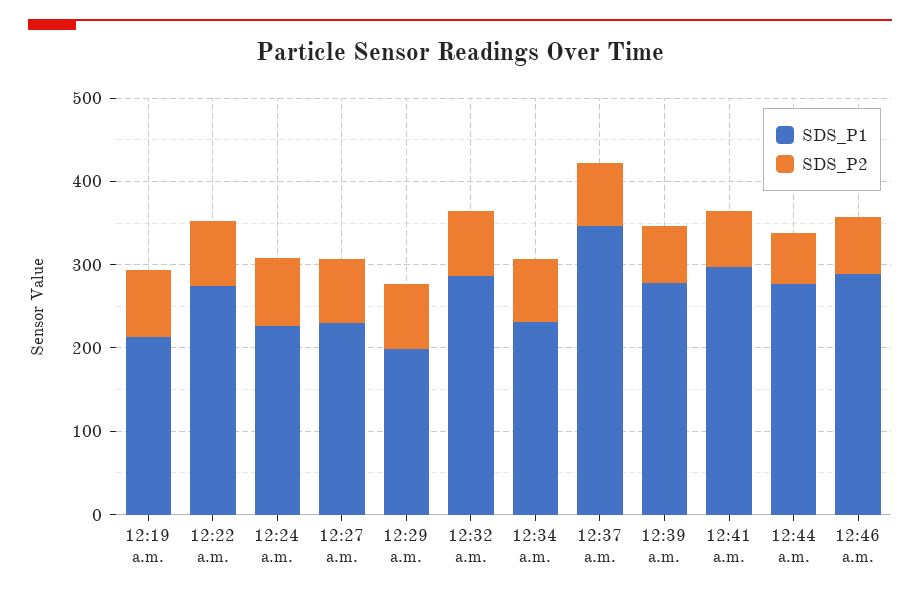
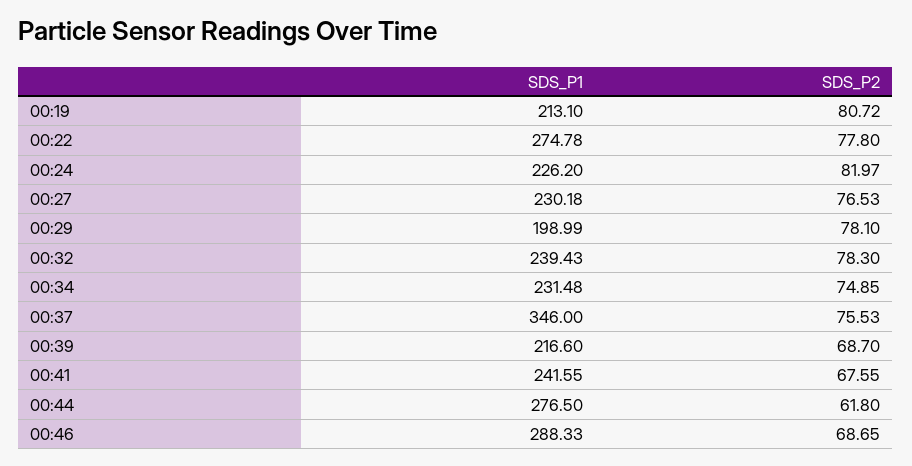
  {
    "SDS_P1": {
      "12:19 a.m.": 213.1,
      "12:22 a.m.": 274.78,
      "12:24 a.m.": 226.2,
      "12:27 a.m.": 230.18,
      "12:29 a.m.": 198.99,
-     "12:32 a.m.": 280,
+     "12:32 a.m.": 239.43,
      "12:34 a.m.": 231.48,
      "12:37 a.m.": 346,
-     "12:39 a.m.": 280,
+     "12:39 a.m.": 216.6,
-     "12:41 a.m.": 300,
+     "12:41 a.m.": 241.55,
      "12:44 a.m.": 276.5,
      "12:46 a.m.": 288.33
    },
    "SDS_P2": {
      "12:19 a.m.": 80.72,
      "12:22 a.m.": 77.8,
      "12:24 a.m.": 81.97,
      "12:27 a.m.": 76.53,
      "12:29 a.m.": 78.1,
      "12:32 a.m.": 78.3,
      "12:34 a.m.": 74.85,
      "12:37 a.m.": 75.53,
      "12:39 a.m.": 68.7,
      "12:41 a.m.": 67.55,
      "12:44 a.m.": 61.8,
      "12:46 a.m.": 68.65
    }
  }

